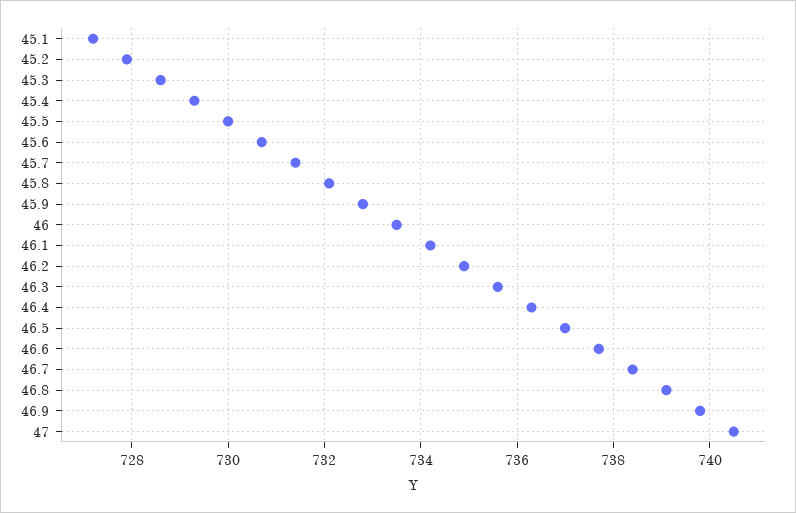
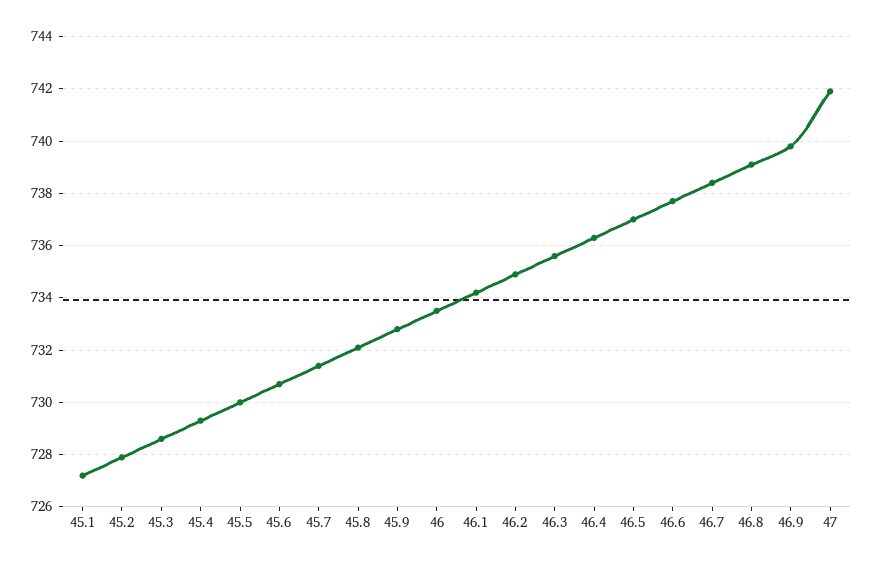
  {
    "45.1": 727,
    "45.2": 728,
    "45.3": 728.5,
    "45.4": 729.5,
    "45.5": 730,
    "45.6": 730.5,
    "45.7": 731.5,
    "45.8": 732,
    "45.9": 733,
    "46": 733.5,
    "46.1": 734,
    "46.2": 735,
    "46.3": 735.5,
    "46.4": 736.5,
    "46.5": 737,
    "46.6": 737.5,
    "46.7": 738.5,
    "46.8": 739,
    "46.9": 740,
-   "47": 740.5
+   "47": 742
  }

